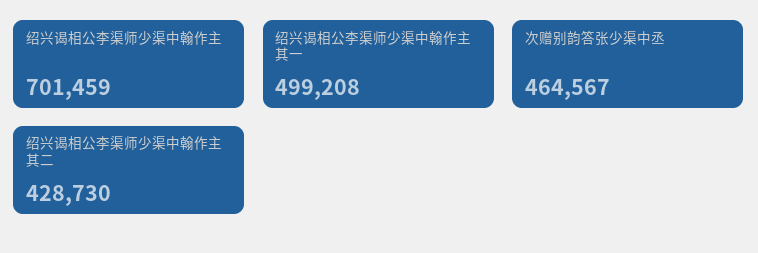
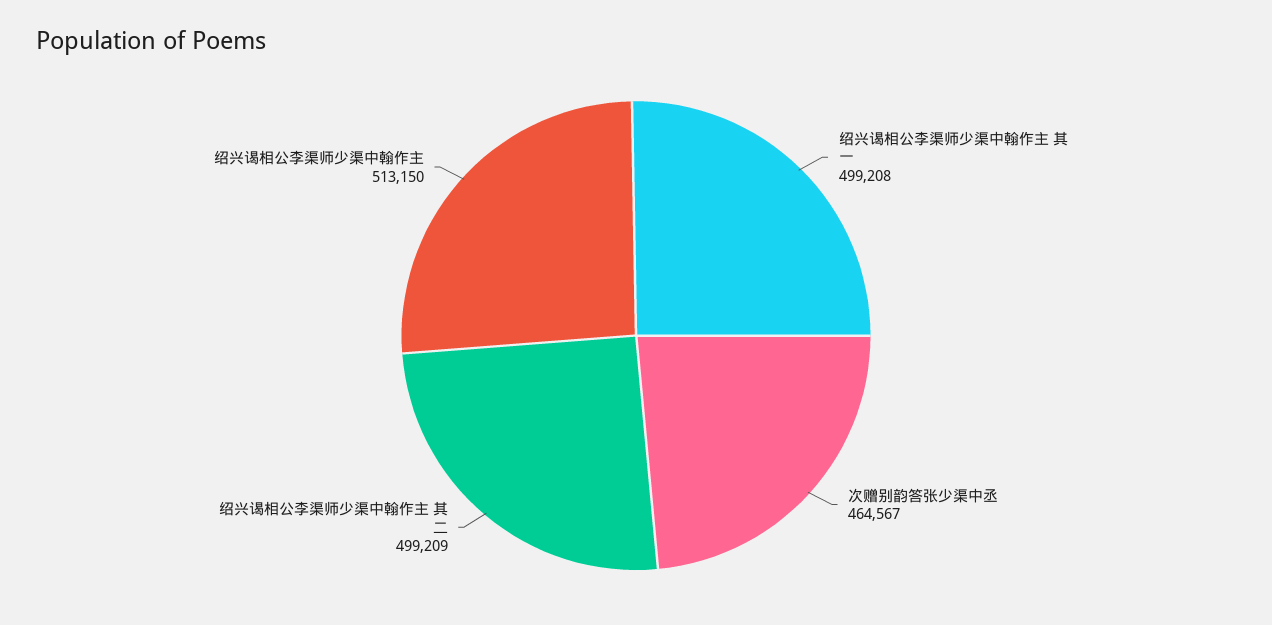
  {
-   "绍兴谒相公李渠师少渠中翰作主": 701459,
+   "绍兴谒相公李渠师少渠中翰作主": 513150,
    "绍兴谒相公李渠师少渠中翰作主 其一": 499208,
    "次赠别韵答张少渠中丞": 464567,
-   "绍兴谒相公李渠师少渠中翰作主 其二": 428730
+   "绍兴谒相公李渠师少渠中翰作主 其二": 499209
  }

